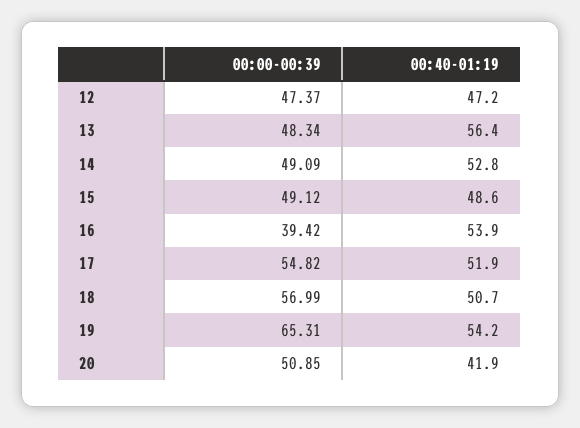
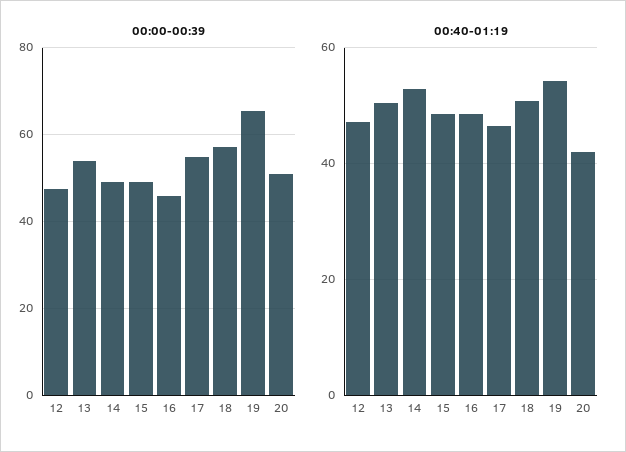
  {
    "00:00-00:39": {
      "12": 47.37,
-     "13": 48.34,
+     "13": 54,
      "14": 49.09,
      "15": 49.12,
-     "16": 39.42,
+     "16": 46,
      "17": 54.82,
      "18": 56.99,
      "19": 65.31,
      "20": 50.85
    },
    "00:40-01:19": {
      "12": 47.2,
-     "13": 56.4,
+     "13": 50,
      "14": 52.8,
      "15": 48.6,
-     "16": 53.9,
+     "16": 48,
-     "17": 51.9,
+     "17": 46,
      "18": 50.7,
      "19": 54.2,
      "20": 41.9
    }
  }

